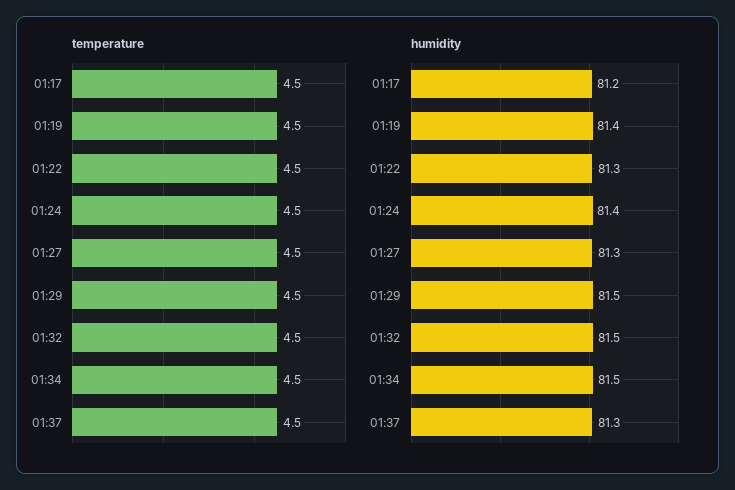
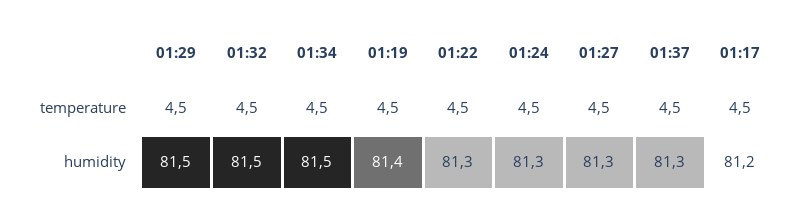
  {
    "temperature": {
      "01:17": 4.5,
      "01:19": 4.5,
      "01:22": 4.5,
      "01:24": 4.5,
      "01:27": 4.5,
      "01:29": 4.5,
      "01:32": 4.5,
      "01:34": 4.5,
      "01:37": 4.5
    },
    "humidity": {
      "01:17": 81.2,
      "01:19": 81.4,
      "01:22": 81.3,
-     "01:24": 81.4,
+     "01:24": 81.3,
      "01:27": 81.3,
      "01:29": 81.5,
      "01:32": 81.5,
      "01:34": 81.5,
      "01:37": 81.3
    }
  }

